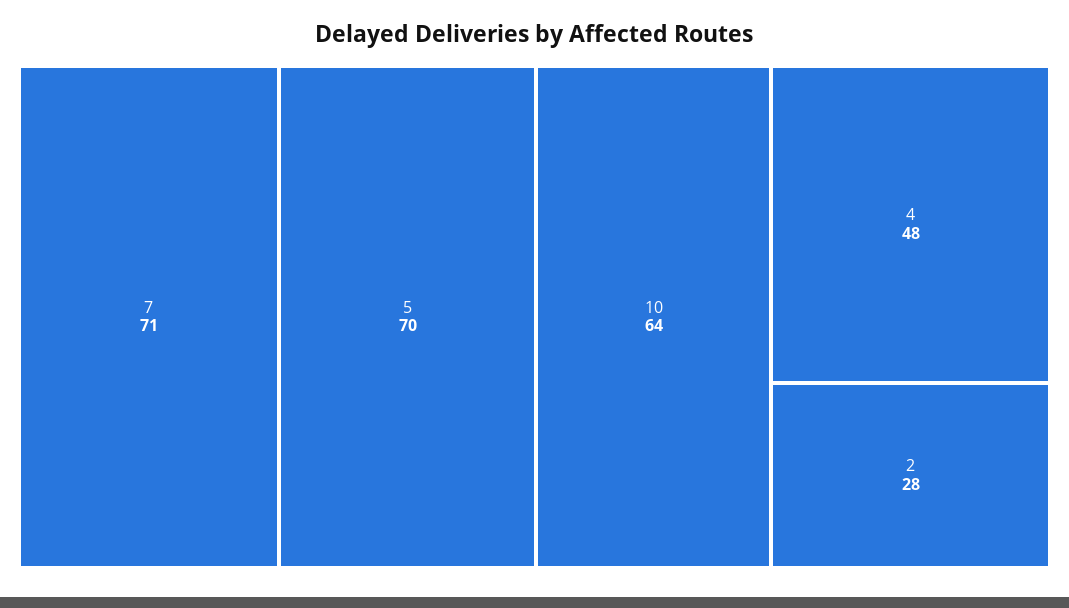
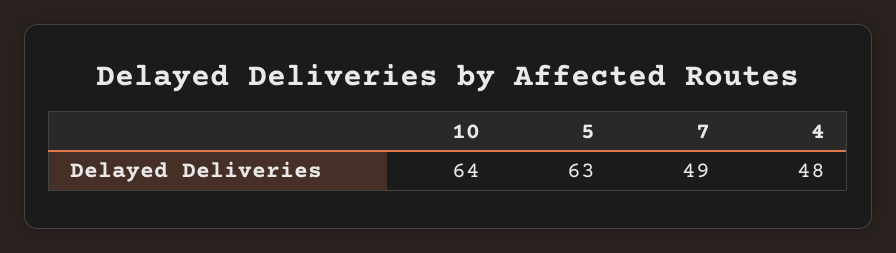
  {
-   "7": 71,
+   "7": 49,
-   "5": 70,
+   "5": 63,
    "10": 64,
-   "4": 48,
+   "4": 48
-   "2": 28
  }

